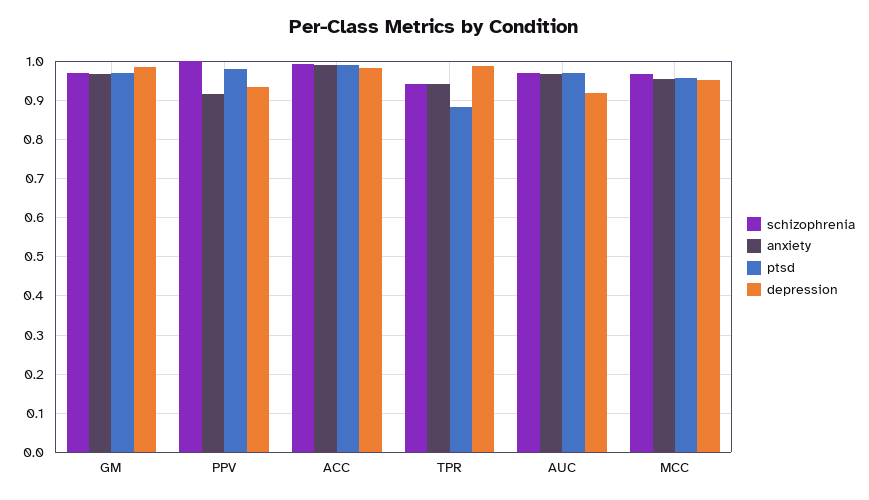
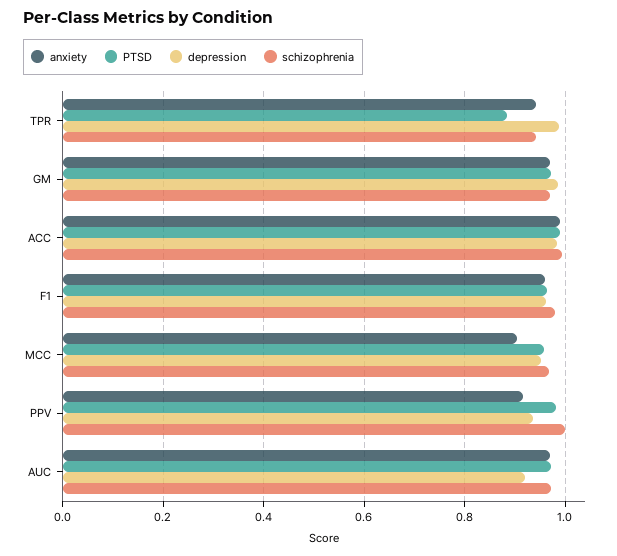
  {
    "schizophrenia": {
      "GM": 0.98,
      "PPV": 1,
      "ACC": 1,
      "TPR": 0.94,
      "AUC": 0.98,
-     "MCC": 0.96
+     "MCC": 0.96,
+     "F1": 0.98
    },
    "anxiety": {
      "GM": 0.96,
      "PPV": 0.92,
      "ACC": 1,
      "TPR": 0.94,
      "AUC": 0.96,
-     "MCC": 0.96
+     "MCC": 0.9,
+     "F1": 0.96
    },
    "ptsd": {
      "GM": 0.98,
      "PPV": 0.98,
      "ACC": 1,
      "TPR": 0.88,
      "AUC": 0.98,
-     "MCC": 0.96
+     "MCC": 0.96,
+     "F1": 0.96
    },
    "depression": {
      "GM": 0.98,
      "PPV": 0.94,
      "ACC": 0.98,
      "TPR": 0.98,
      "AUC": 0.92,
-     "MCC": 0.96
+     "MCC": 0.96,
+     "F1": 0.96
    }
  }

